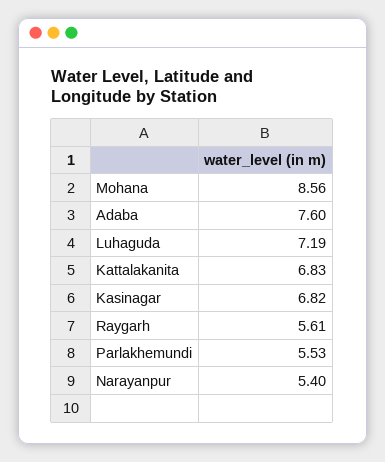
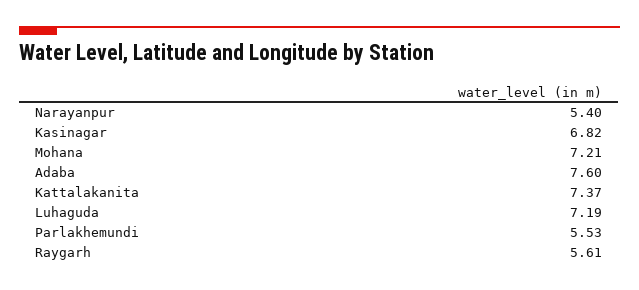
  {
-   "Mohana": 8.56,
+   "Mohana": 7.21,
    "Adaba": 7.6,
    "Luhaguda": 7.19,
-   "Kattalakanita": 6.83,
+   "Kattalakanita": 7.37,
    "Kasinagar": 6.82,
    "Raygarh": 5.61,
    "Parlakhemundi": 5.53,
    "Narayanpur": 5.4
  }

